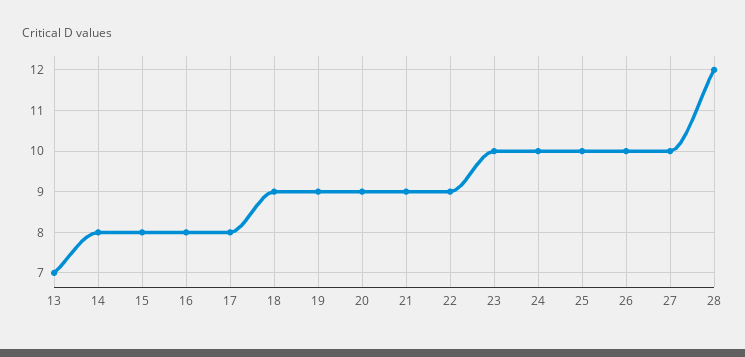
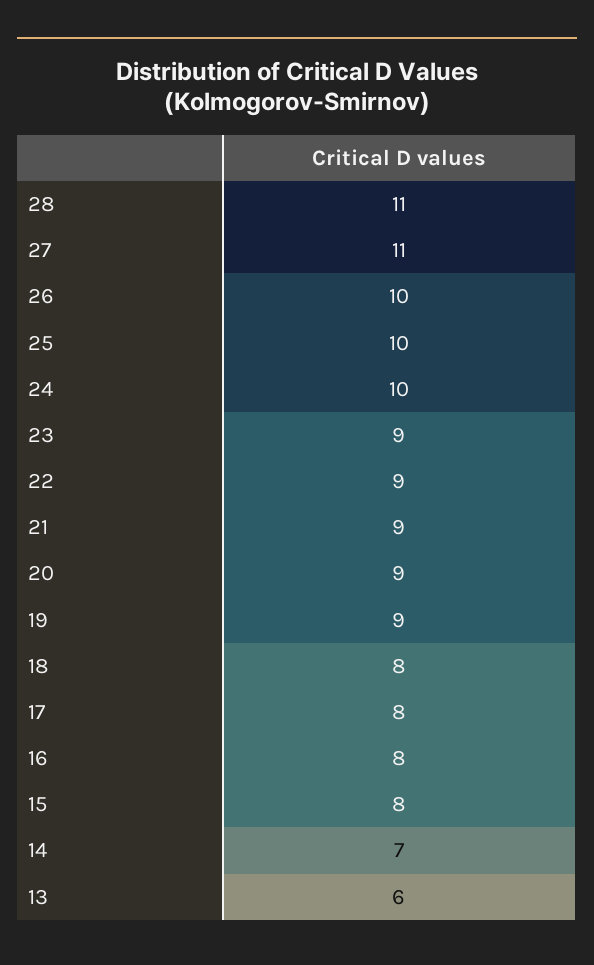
  {
-   "13": 7,
+   "13": 6,
-   "14": 8,
+   "14": 7,
    "15": 8,
    "16": 8,
    "17": 8,
-   "18": 9,
+   "18": 8,
    "19": 9,
    "20": 9,
    "21": 9,
    "22": 9,
-   "23": 10,
+   "23": 9,
    "24": 10,
    "25": 10,
    "26": 10,
-   "27": 10,
+   "27": 11,
-   "28": 12
+   "28": 11
  }

